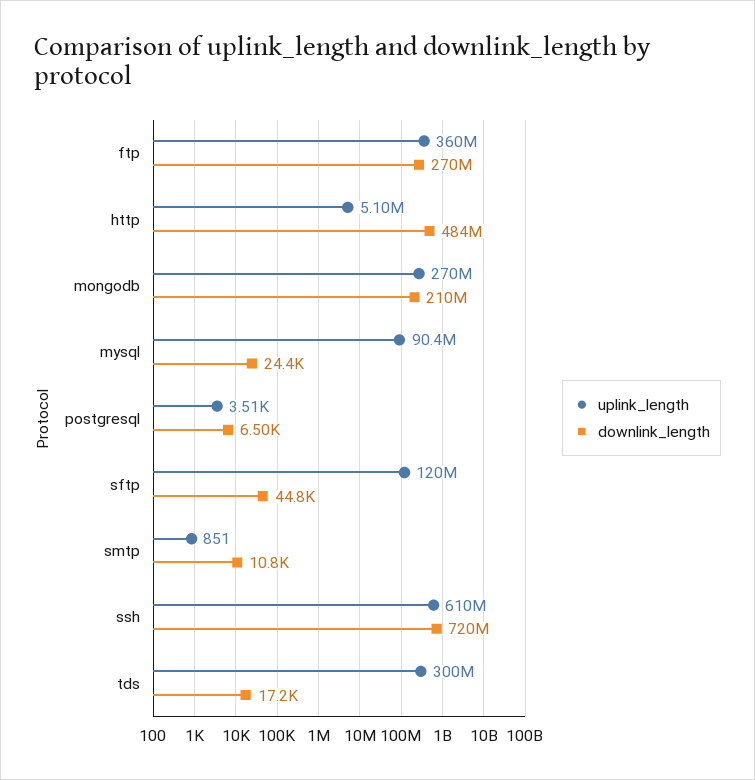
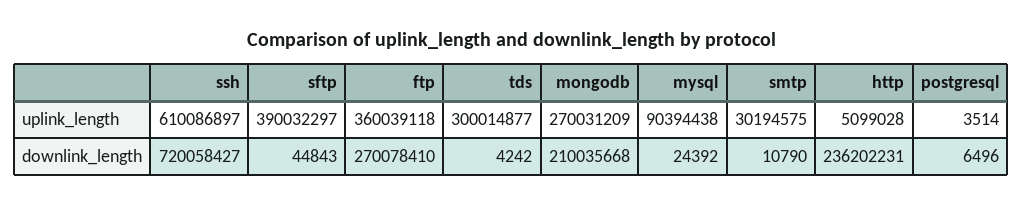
  {
    "uplink_length": {
      "ftp": 360039118,
      "http": 5099028,
      "mongodb": 270031209,
      "mysql": 90394438,
      "postgresql": 3514,
-     "sftp": 120000000,
+     "sftp": 390032297,
-     "smtp": 851,
+     "smtp": 30194575,
      "ssh": 610086897,
      "tds": 300014877
    },
    "downlink_length": {
      "ftp": 270078410,
-     "http": 484000000,
+     "http": 236202231,
      "mongodb": 210035668,
      "mysql": 24392,
      "postgresql": 6496,
      "sftp": 44843,
      "smtp": 10790,
      "ssh": 720058427,
-     "tds": 17200
+     "tds": 4242
    }
  }

